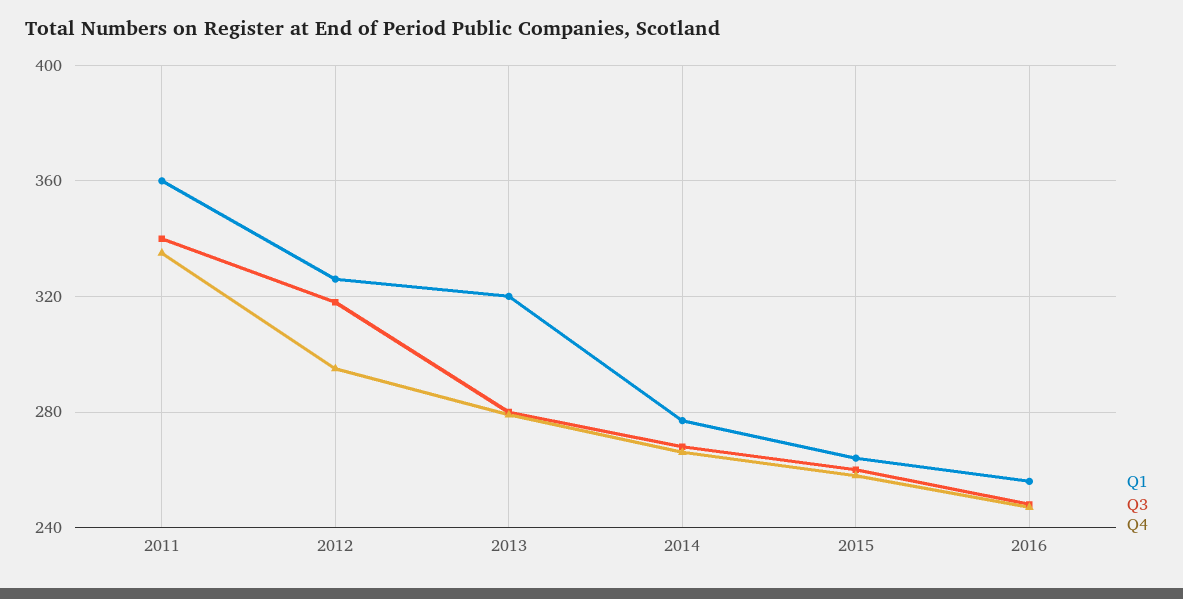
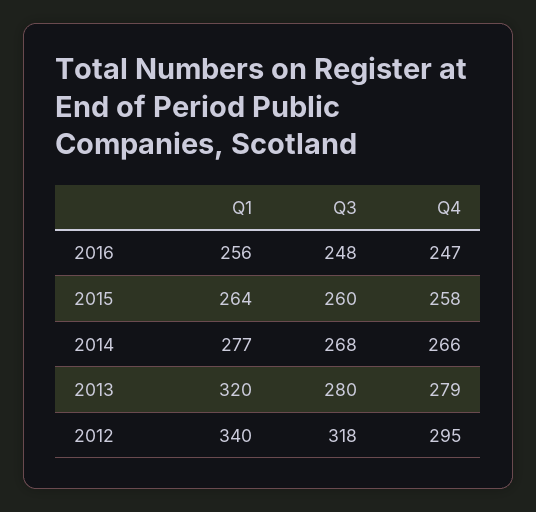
  {
    "Q1": {
-     "2011": 360,
-     "2012": 325,
+     "2012": 340,
      "2013": 320,
      "2014": 277,
      "2015": 264,
      "2016": 256
    },
    "Q3": {
-     "2011": 340,
      "2012": 318,
      "2013": 280,
      "2014": 268,
      "2015": 260,
      "2016": 248
    },
    "Q4": {
-     "2011": 335,
      "2012": 295,
      "2013": 279,
      "2014": 266,
      "2015": 258,
      "2016": 247
    }
  }

